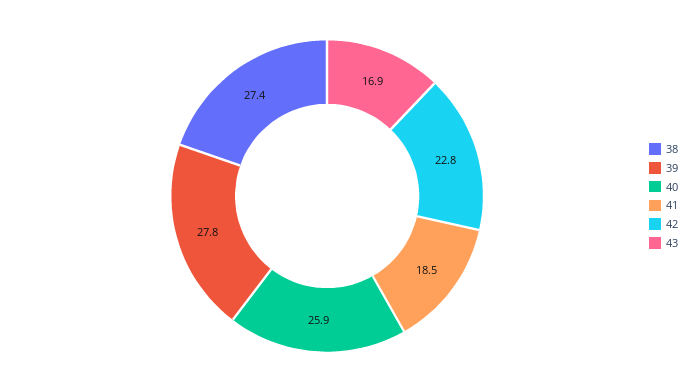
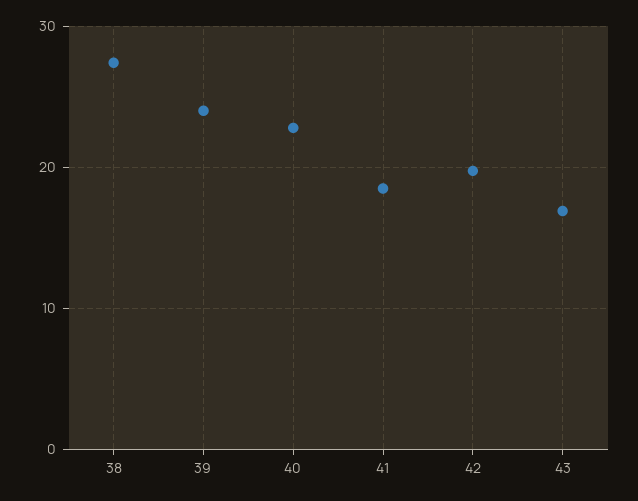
  {
    "38": 27.4,
-   "39": 27.8,
+   "39": 24,
-   "40": 25.9,
+   "40": 23,
    "41": 18.5,
-   "42": 22.8,
+   "42": 20,
    "43": 16.9
  }

